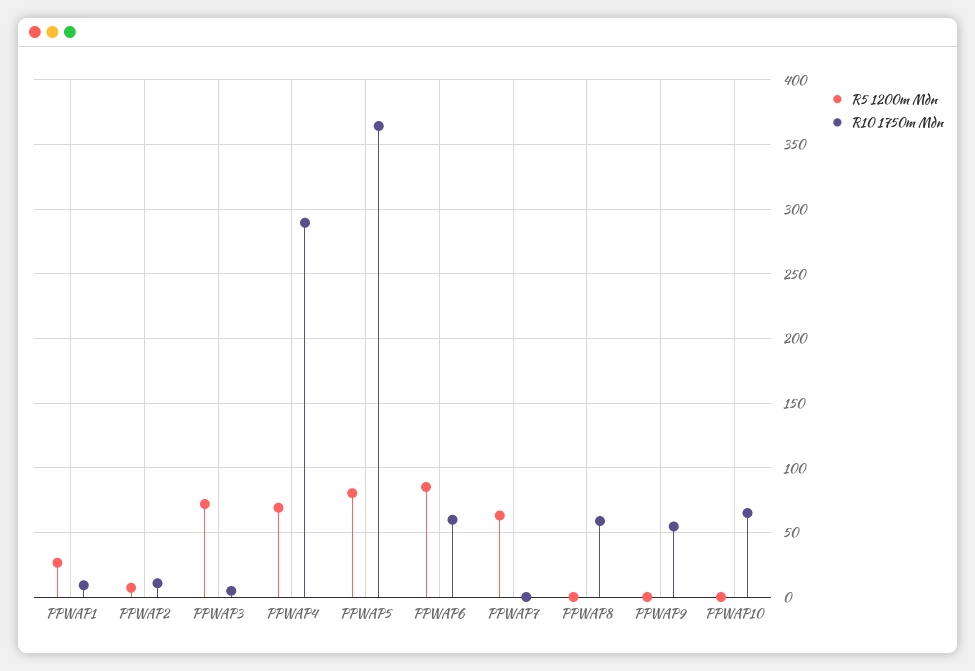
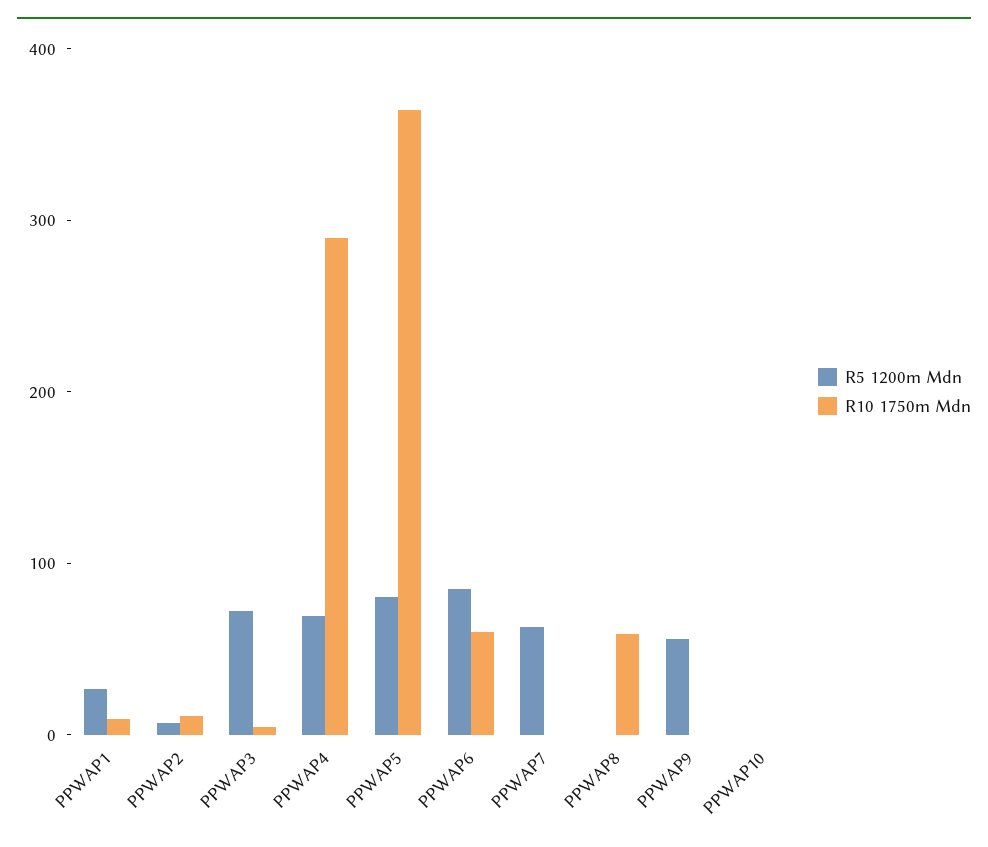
  {
    "R5 1200m Mdn": {
      "PPWAP1": 25,
      "PPWAP2": 5,
      "PPWAP3": 70,
      "PPWAP4": 70,
      "PPWAP5": 80,
      "PPWAP6": 85,
      "PPWAP7": 65,
      "PPWAP8": 0,
-     "PPWAP9": 0,
+     "PPWAP9": 60,
      "PPWAP10": 0
    },
    "R10 1750m Mdn": {
      "PPWAP1": 10,
      "PPWAP2": 10,
      "PPWAP3": 5,
      "PPWAP4": 290,
      "PPWAP5": 365,
      "PPWAP6": 60,
      "PPWAP7": 0,
      "PPWAP8": 60,
-     "PPWAP9": 55,
+     "PPWAP9": 0,
-     "PPWAP10": 65
+     "PPWAP10": 0
    }
  }

